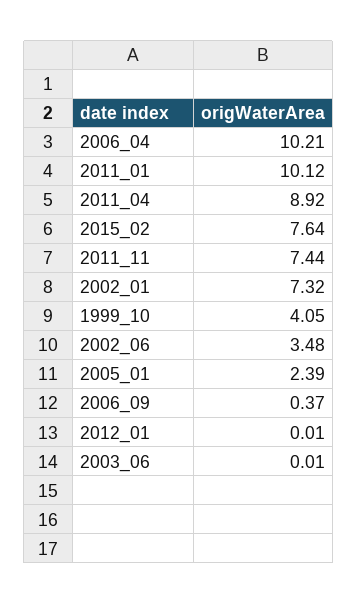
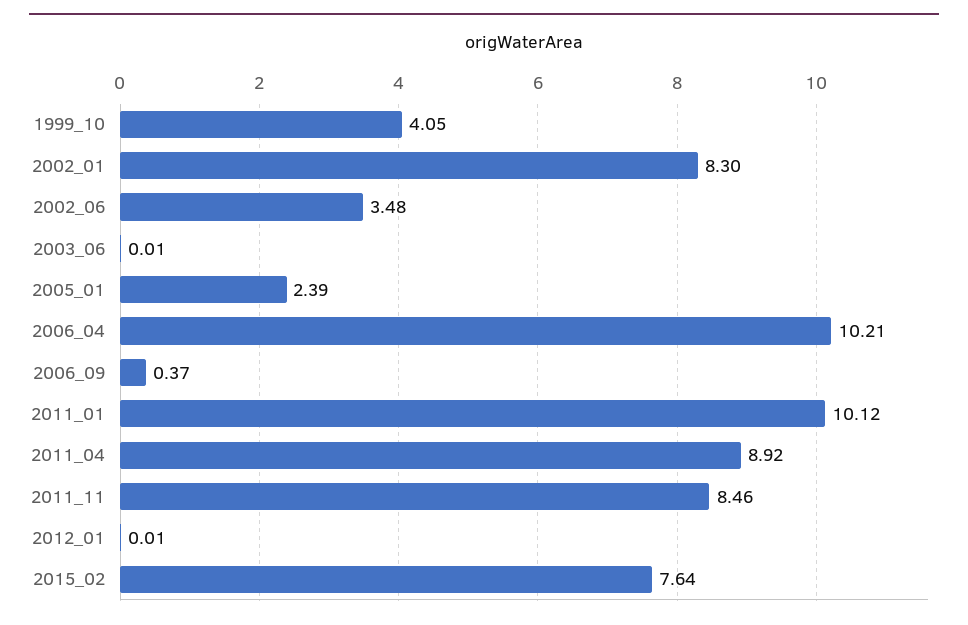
  {
    "2006_04": 10.21,
    "2011_01": 10.12,
    "2011_04": 8.92,
    "2015_02": 7.64,
-   "2011_11": 7.44,
+   "2011_11": 8.46,
-   "2002_01": 7.32,
+   "2002_01": 8.3,
    "1999_10": 4.05,
    "2002_06": 3.48,
    "2005_01": 2.39,
    "2006_09": 0.37,
    "2012_01": 0.01,
    "2003_06": 0.01
  }

